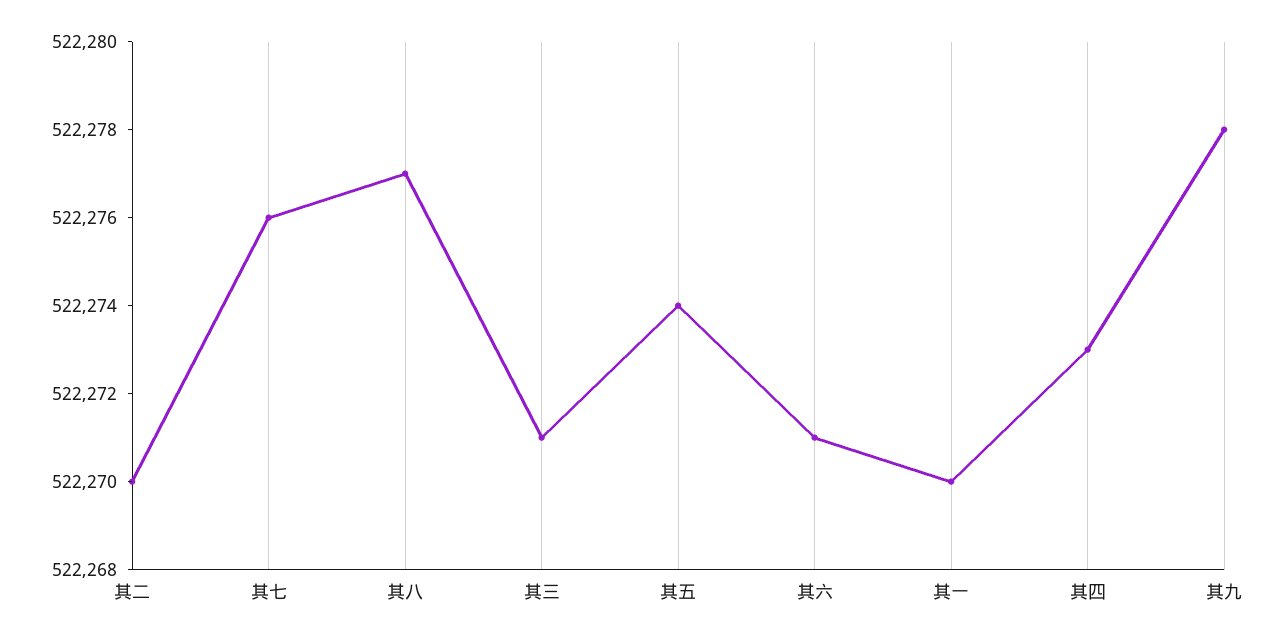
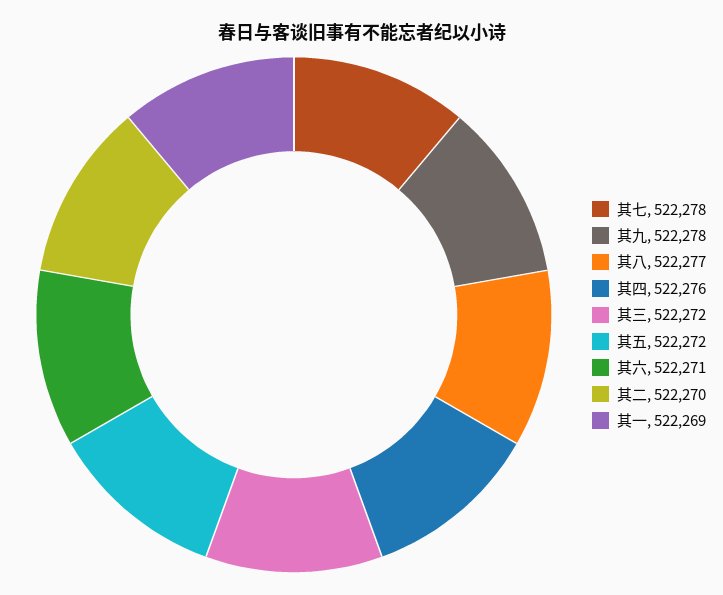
  {
    "其二": 522270,
-   "其七": 522276,
+   "其七": 522278,
    "其八": 522277,
-   "其三": 522271,
+   "其三": 522272,
-   "其五": 522274,
+   "其五": 522272,
    "其六": 522271,
-   "其一": 522270,
+   "其一": 522269,
-   "其四": 522273,
+   "其四": 522276,
    "其九": 522278
  }

